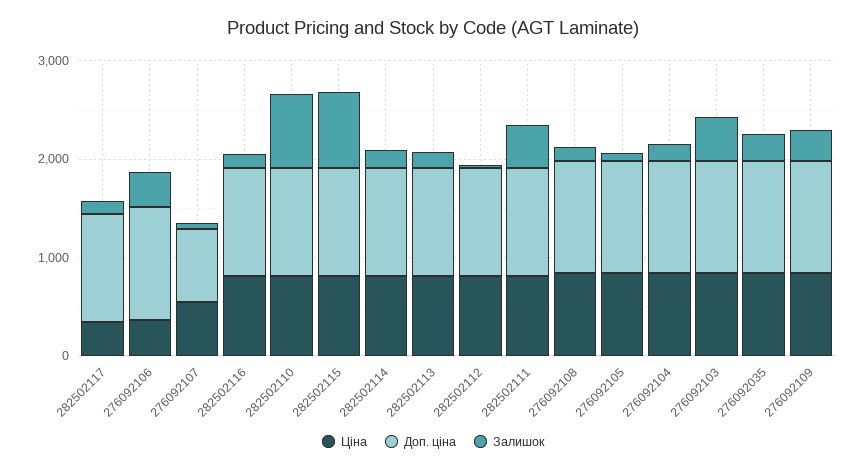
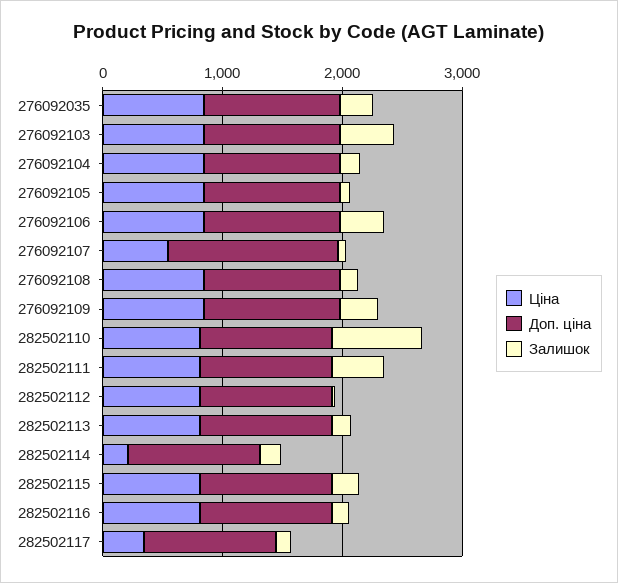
  {
    "Ціна": {
      "282502117": 400,
-     "276092106": 400,
+     "276092106": 800,
      "276092107": 600,
      "282502116": 800,
      "282502110": 800,
      "282502115": 800,
-     "282502114": 800,
+     "282502114": 200,
      "282502113": 800,
      "282502112": 800,
      "282502111": 800,
      "276092108": 800,
      "276092105": 800,
      "276092104": 800,
      "276092103": 800,
      "276092035": 800,
      "276092109": 800
    },
    "Доп. ціна": {
      "282502117": 1200,
      "276092106": 1200,
-     "276092107": 800,
+     "276092107": 1400,
      "282502116": 1200,
      "282502110": 1200,
      "282502115": 1200,
      "282502114": 1200,
      "282502113": 1200,
      "282502112": 1200,
      "282502111": 1200,
      "276092108": 1200,
      "276092105": 1200,
      "276092104": 1200,
      "276092103": 1200,
      "276092035": 1200,
      "276092109": 1200
    },
    "Залишок": {
      "282502117": 200,
      "276092106": 400,
      "276092107": 0,
      "282502116": 200,
      "282502110": 800,
-     "282502115": 800,
+     "282502115": 200,
      "282502114": 200,
      "282502113": 200,
      "282502112": 0,
      "282502111": 400,
      "276092108": 200,
      "276092105": 0,
      "276092104": 200,
      "276092103": 400,
      "276092035": 200,
      "276092109": 400
    }
  }

